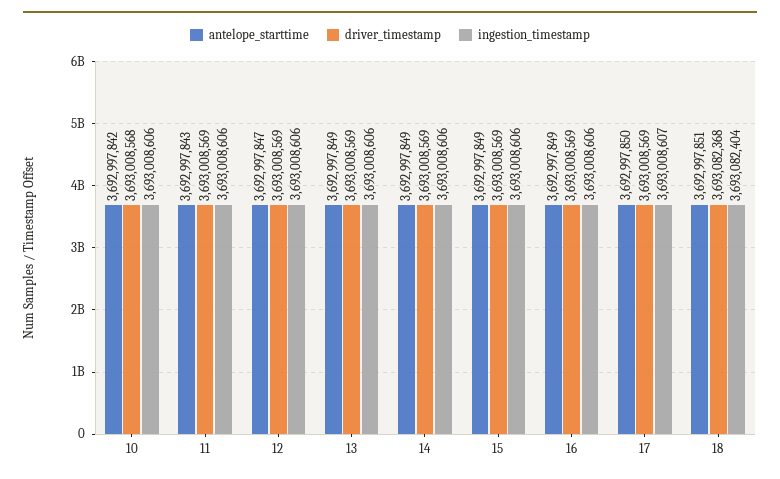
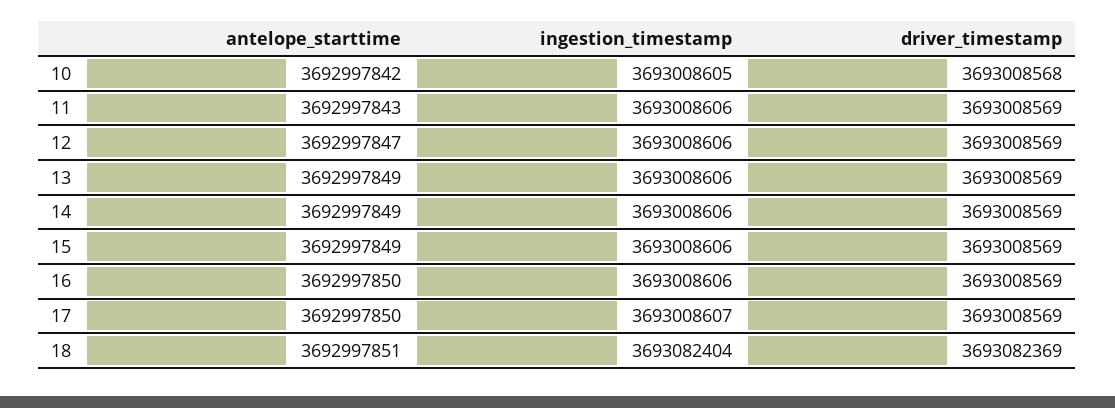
  {
    "antelope_starttime": {
      "10": 3692997842,
      "11": 3692997843,
      "12": 3692997847,
      "13": 3692997849,
      "14": 3692997849,
      "15": 3692997849,
-     "16": 3692997849,
+     "16": 3692997850,
      "17": 3692997850,
      "18": 3692997851
    },
    "driver_timestamp": {
      "10": 3693008568,
      "11": 3693008569,
      "12": 3693008569,
      "13": 3693008569,
      "14": 3693008569,
      "15": 3693008569,
      "16": 3693008569,
      "17": 3693008569,
-     "18": 3693082368
+     "18": 3693082369
    },
    "ingestion_timestamp": {
-     "10": 3693008606,
+     "10": 3693008605,
      "11": 3693008606,
      "12": 3693008606,
      "13": 3693008606,
      "14": 3693008606,
      "15": 3693008606,
      "16": 3693008606,
      "17": 3693008607,
      "18": 3693082404
    }
  }

